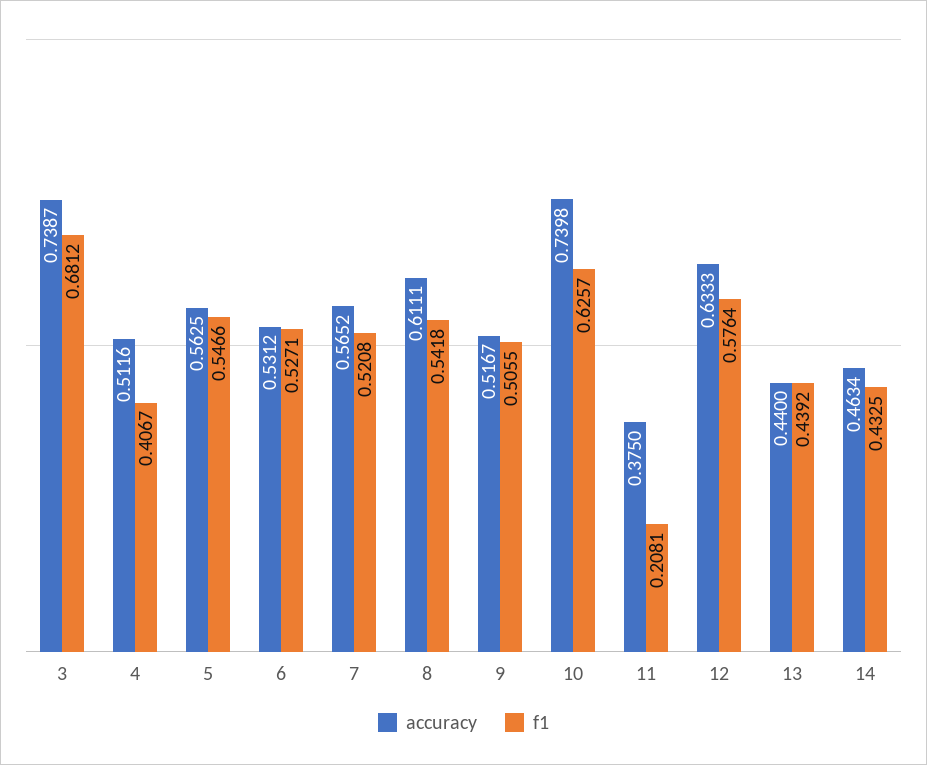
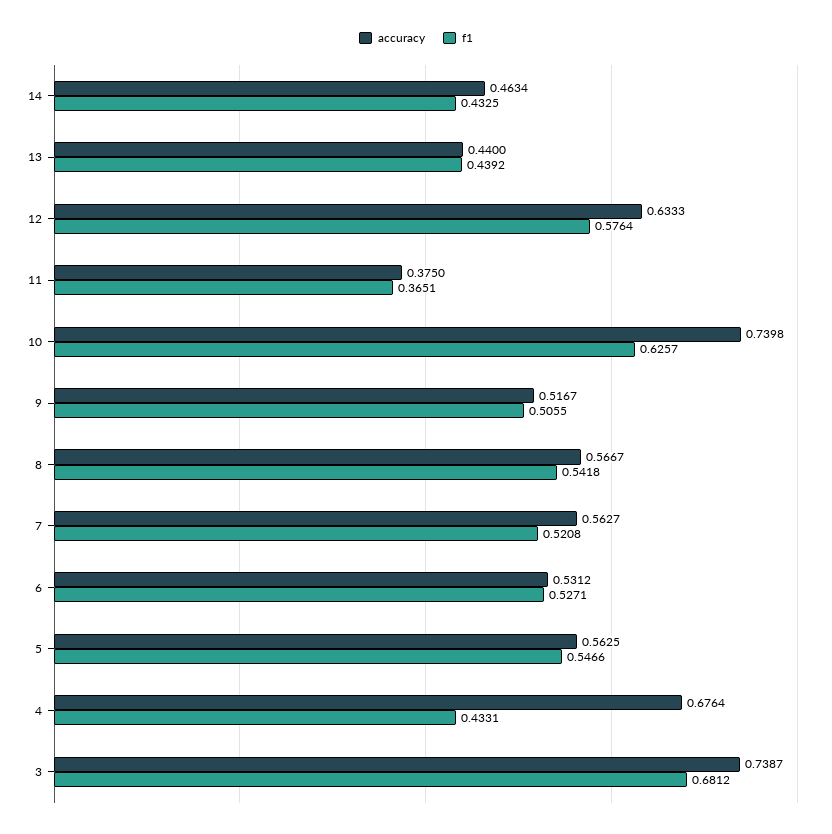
  {
    "accuracy": {
      "3": 0.7387,
-     "4": 0.5116,
+     "4": 0.6764,
      "5": 0.5625,
      "6": 0.5312,
-     "7": 0.5652,
+     "7": 0.5627,
-     "8": 0.6111,
+     "8": 0.5667,
      "9": 0.5167,
      "10": 0.7398,
      "11": 0.375,
      "12": 0.6333,
      "13": 0.44,
      "14": 0.4634
    },
    "f1": {
      "3": 0.6812,
-     "4": 0.4067,
+     "4": 0.4331,
      "5": 0.5466,
      "6": 0.5271,
      "7": 0.5208,
      "8": 0.5418,
      "9": 0.5055,
      "10": 0.6257,
-     "11": 0.2081,
+     "11": 0.3651,
      "12": 0.5764,
      "13": 0.4392,
      "14": 0.4325
    }
  }

